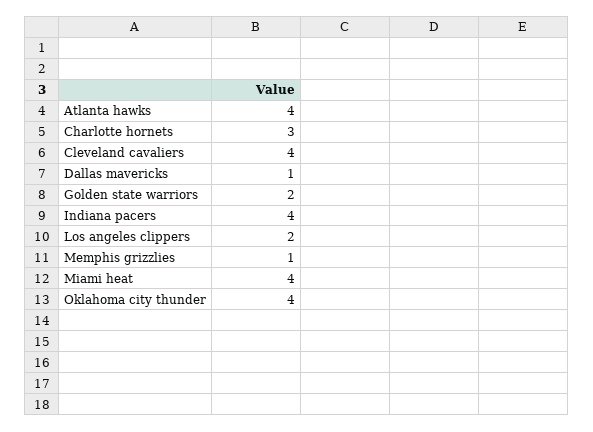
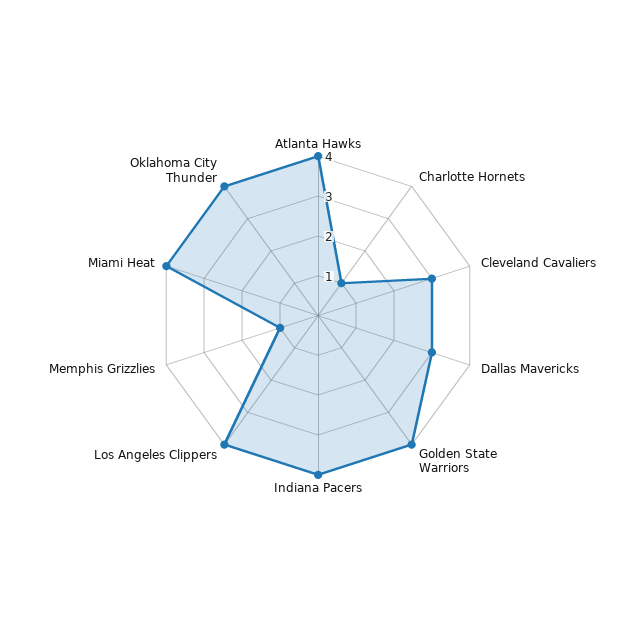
  {
    "Atlanta hawks": 4,
-   "Charlotte hornets": 3,
+   "Charlotte hornets": 1,
-   "Cleveland cavaliers": 4,
+   "Cleveland cavaliers": 3,
-   "Dallas mavericks": 1,
+   "Dallas mavericks": 3,
-   "Golden state warriors": 2,
+   "Golden state warriors": 4,
    "Indiana pacers": 4,
-   "Los angeles clippers": 2,
+   "Los angeles clippers": 4,
    "Memphis grizzlies": 1,
    "Miami heat": 4,
    "Oklahoma city thunder": 4
  }

